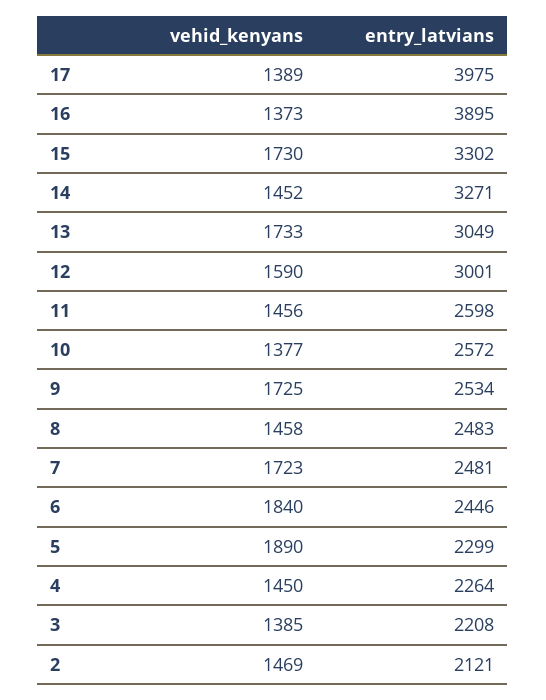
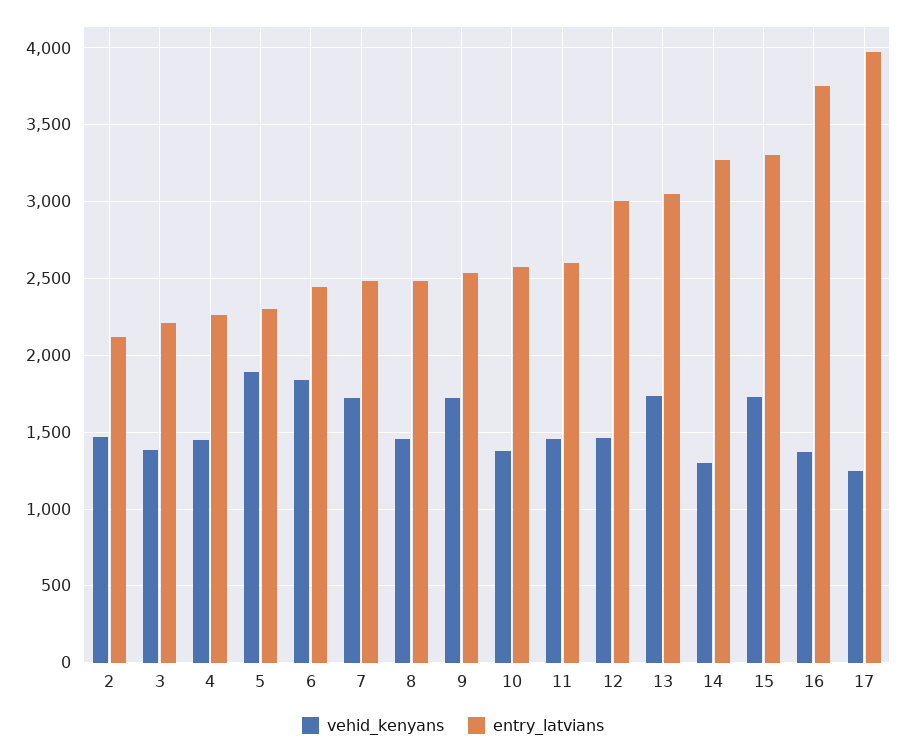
  {
    "vehid_kenyans": {
-     "17": 1389,
+     "17": 1250,
      "16": 1373,
      "15": 1730,
-     "14": 1452,
+     "14": 1300,
      "13": 1733,
-     "12": 1590,
+     "12": 1450,
      "11": 1456,
      "10": 1377,
      "9": 1725,
      "8": 1458,
      "7": 1723,
      "6": 1840,
      "5": 1890,
      "4": 1450,
      "3": 1385,
      "2": 1469
    },
    "entry_latvians": {
      "17": 3975,
-     "16": 3895,
+     "16": 3750,
      "15": 3302,
      "14": 3271,
      "13": 3049,
      "12": 3001,
      "11": 2598,
      "10": 2572,
      "9": 2534,
      "8": 2483,
      "7": 2481,
      "6": 2446,
      "5": 2299,
      "4": 2264,
      "3": 2208,
      "2": 2121
    }
  }

